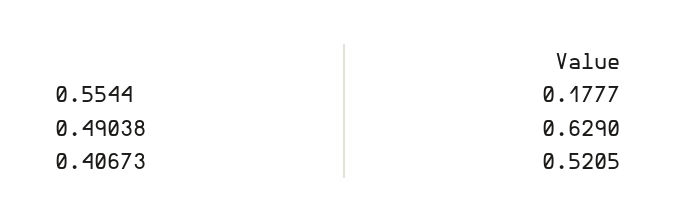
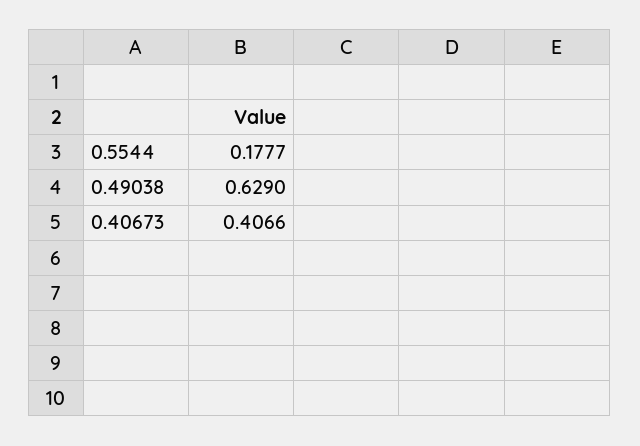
  {
    "0.5544": 0.1777,
    "0.49038": 0.629,
-   "0.40673": 0.5205
+   "0.40673": 0.4066
  }

